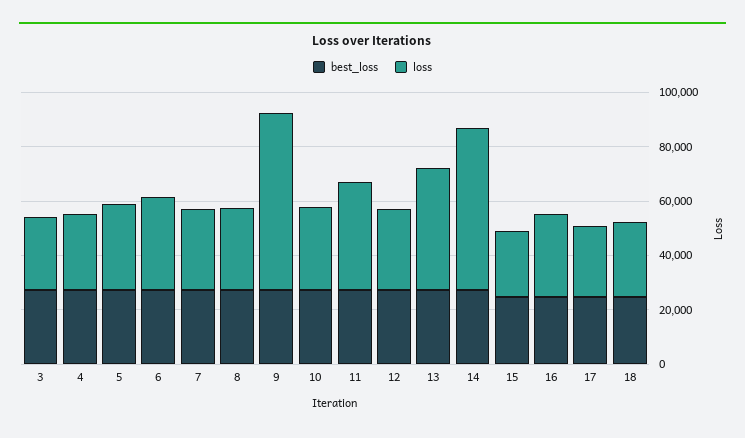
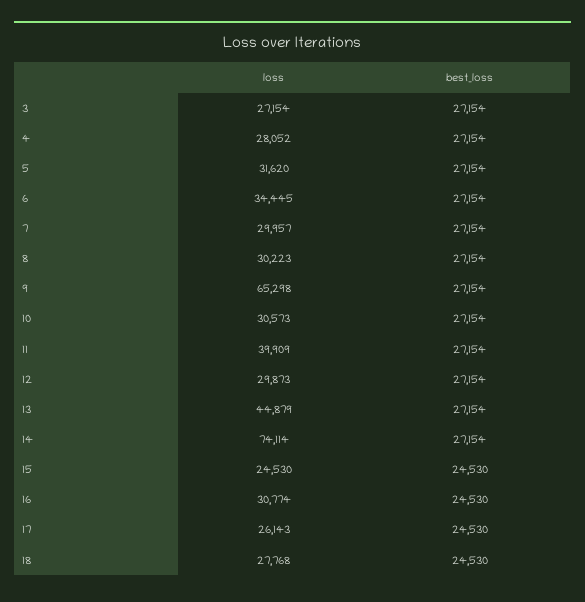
  {
    "best_loss": {
      "3": 27154,
      "4": 27154,
      "5": 27154,
      "6": 27154,
      "7": 27154,
      "8": 27154,
      "9": 27154,
      "10": 27154,
      "11": 27154,
      "12": 27154,
      "13": 27154,
      "14": 27154,
      "15": 24530,
      "16": 24530,
      "17": 24530,
      "18": 24530
    },
    "loss": {
      "3": 27154,
      "4": 28052,
      "5": 31620,
      "6": 34445,
      "7": 29957,
      "8": 30223,
      "9": 65298,
      "10": 30573,
      "11": 39909,
      "12": 29873,
      "13": 44879,
-     "14": 60000,
+     "14": 74114,
      "15": 24530,
      "16": 30774,
      "17": 26143,
      "18": 27768
    }
  }

